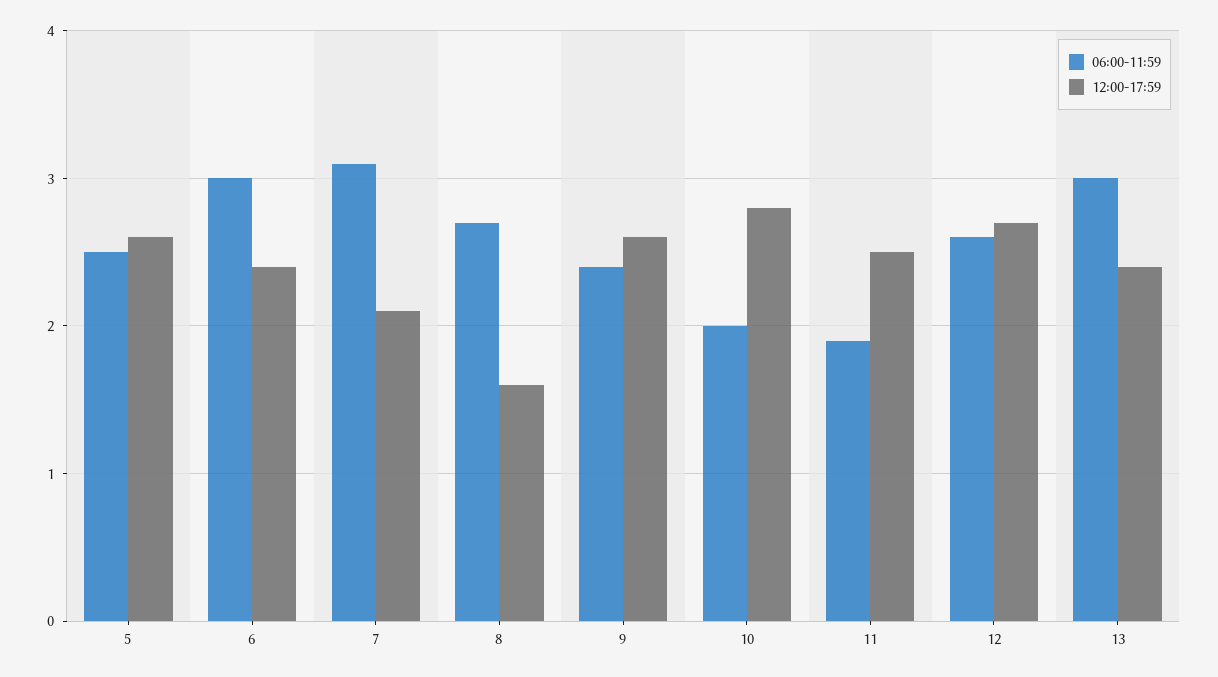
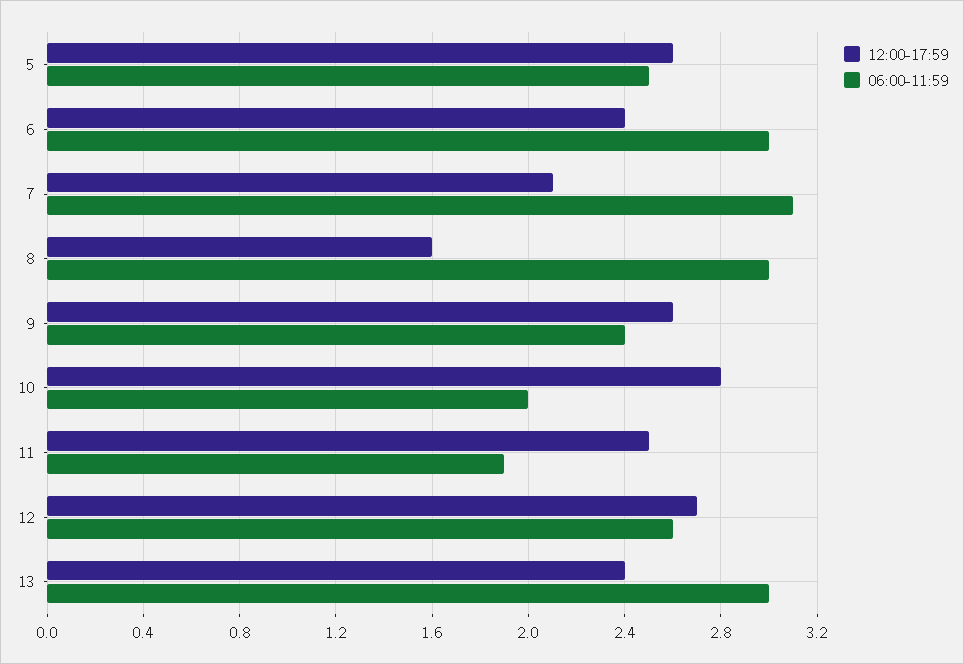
  {
    "06:00-11:59": {
      "5": 2.5,
      "6": 3,
      "7": 3.1,
-     "8": 2.7,
+     "8": 3,
      "9": 2.4,
      "10": 2,
      "11": 1.9,
      "12": 2.6,
      "13": 3
    },
    "12:00-17:59": {
      "5": 2.6,
      "6": 2.4,
      "7": 2.1,
      "8": 1.6,
      "9": 2.6,
      "10": 2.8,
      "11": 2.5,
      "12": 2.7,
      "13": 2.4
    }
  }

